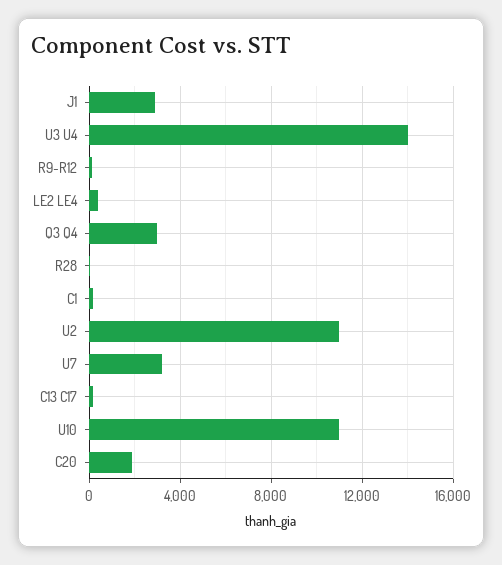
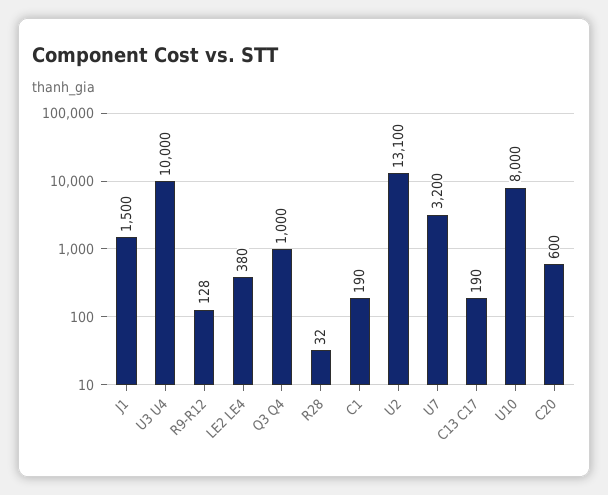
  {
-   "J1": 3000,
+   "J1": 1500,
-   "U3 U4": 14000,
+   "U3 U4": 10000,
    "R9-R12": 128,
    "LE2 LE4": 380,
-   "Q3 Q4": 3000,
+   "Q3 Q4": 1000,
    "R28": 32,
    "C1": 190,
-   "U2": 11000,
+   "U2": 13100,
    "U7": 3200,
    "C13 C17": 190,
-   "U10": 11000,
+   "U10": 8000,
-   "C20": 2000
+   "C20": 600
  }

